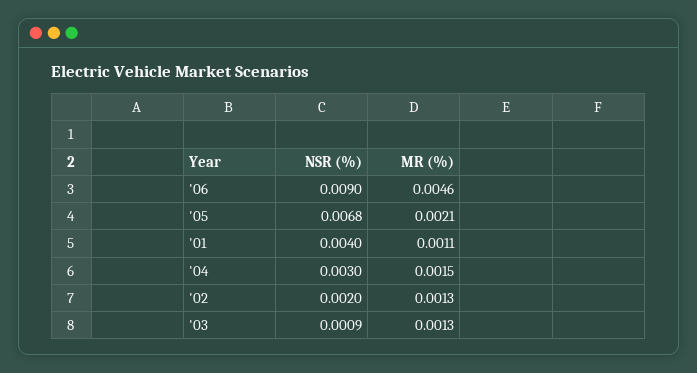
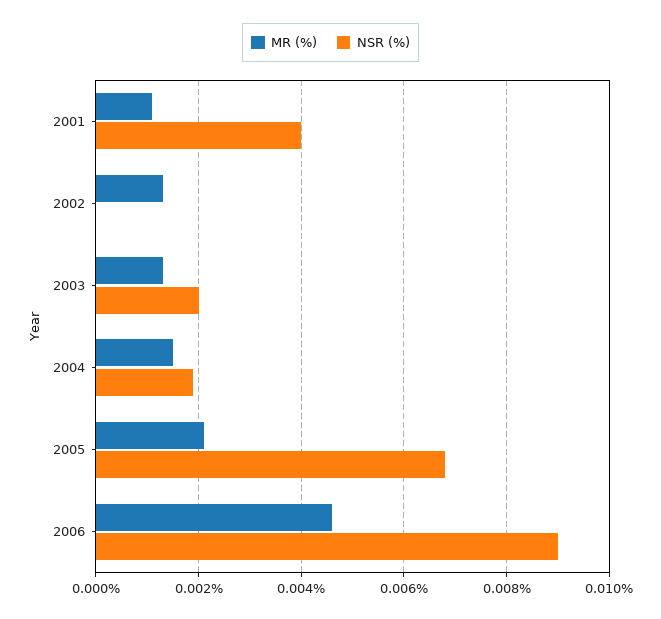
  {
    "NSR (%)": {
      "'06": 0.009,
      "'05": 0.0068,
      "'01": 0.004,
-     "'04": 0.003,
+     "'04": 0.002,
-     "'02": 0.002,
+     "'02": 0,
-     "'03": 0.0009
+     "'03": 0.002
    },
    "MR (%)": {
      "'06": 0.0046,
      "'05": 0.0021,
      "'01": 0.0011,
      "'04": 0.0015,
      "'02": 0.0013,
      "'03": 0.0013
    }
  }

